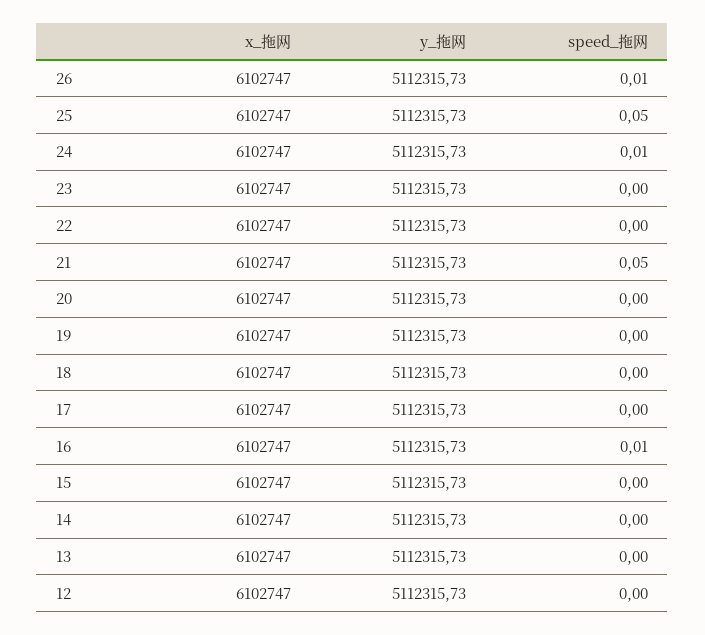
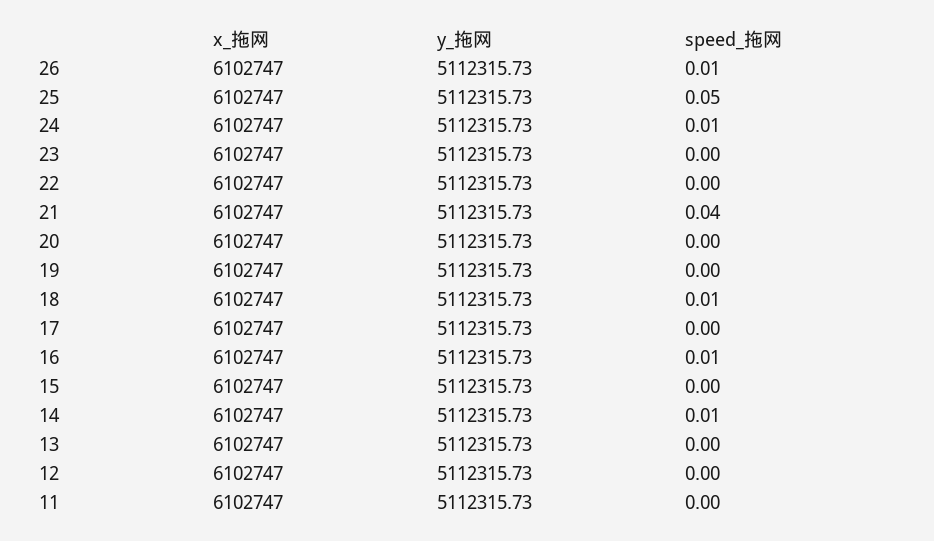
  {
    "x_拖网": {
      "26": 6102747,
      "25": 6102747,
      "24": 6102747,
      "23": 6102747,
      "22": 6102747,
      "21": 6102747,
      "20": 6102747,
      "19": 6102747,
      "18": 6102747,
      "17": 6102747,
      "16": 6102747,
      "15": 6102747,
      "14": 6102747,
      "13": 6102747,
-     "12": 6102747
+     "12": 6102747,
+     "11": 6102747
    },
    "y_拖网": {
      "26": 5112315.73,
      "25": 5112315.73,
      "24": 5112315.73,
      "23": 5112315.73,
      "22": 5112315.73,
      "21": 5112315.73,
      "20": 5112315.73,
      "19": 5112315.73,
      "18": 5112315.73,
      "17": 5112315.73,
      "16": 5112315.73,
      "15": 5112315.73,
      "14": 5112315.73,
      "13": 5112315.73,
-     "12": 5112315.73
+     "12": 5112315.73,
+     "11": 5112315.73
    },
    "speed_拖网": {
      "26": 0.01,
      "25": 0.05,
      "24": 0.01,
      "23": 0,
      "22": 0,
-     "21": 0.05,
+     "21": 0.04,
      "20": 0,
      "19": 0,
-     "18": 0,
+     "18": 0.01,
      "17": 0,
      "16": 0.01,
      "15": 0,
-     "14": 0,
+     "14": 0.01,
      "13": 0,
-     "12": 0
+     "12": 0,
+     "11": 0
    }
  }

